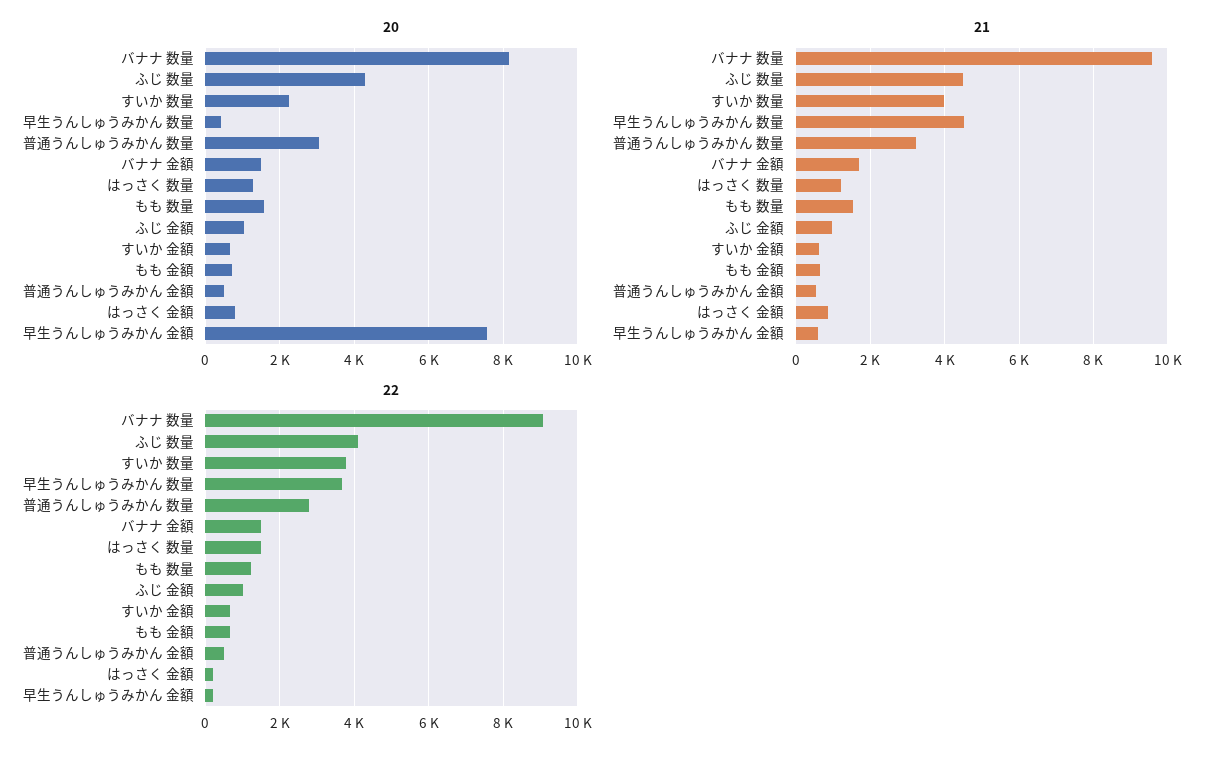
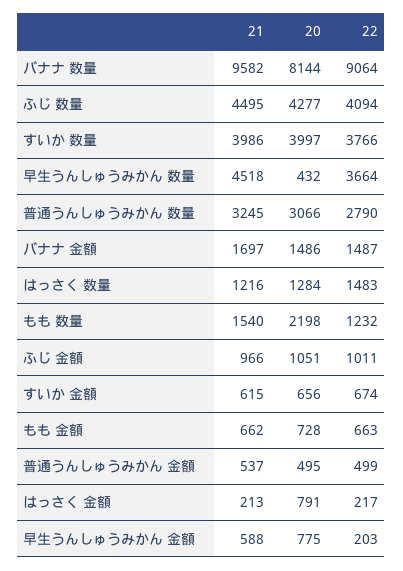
  {
    "20": {
      "バナナ 数量": 8144,
      "ふじ 数量": 4277,
-     "すいか 数量": 2200,
+     "すいか 数量": 3997,
      "早生うんしゅうみかん 数量": 432,
      "普通うんしゅうみかん 数量": 3066,
      "バナナ 金額": 1486,
      "はっさく 数量": 1284,
-     "もも 数量": 1600,
+     "もも 数量": 2198,
      "ふじ 金額": 1051,
      "すいか 金額": 656,
      "もも 金額": 728,
      "普通うんしゅうみかん 金額": 495,
      "はっさく 金額": 791,
-     "早生うんしゅうみかん 金額": 7600
+     "早生うんしゅうみかん 金額": 775
    },
    "21": {
      "バナナ 数量": 9582,
      "ふじ 数量": 4495,
      "すいか 数量": 3986,
      "早生うんしゅうみかん 数量": 4518,
      "普通うんしゅうみかん 数量": 3245,
      "バナナ 金額": 1697,
      "はっさく 数量": 1216,
      "もも 数量": 1540,
      "ふじ 金額": 966,
      "すいか 金額": 615,
      "もも 金額": 662,
      "普通うんしゅうみかん 金額": 537,
-     "はっさく 金額": 800,
+     "はっさく 金額": 213,
      "早生うんしゅうみかん 金額": 588
    },
    "22": {
      "バナナ 数量": 9064,
      "ふじ 数量": 4094,
      "すいか 数量": 3766,
      "早生うんしゅうみかん 数量": 3664,
      "普通うんしゅうみかん 数量": 2790,
      "バナナ 金額": 1487,
      "はっさく 数量": 1483,
      "もも 数量": 1232,
      "ふじ 金額": 1011,
      "すいか 金額": 674,
      "もも 金額": 663,
      "普通うんしゅうみかん 金額": 499,
      "はっさく 金額": 217,
      "早生うんしゅうみかん 金額": 203
    }
  }

